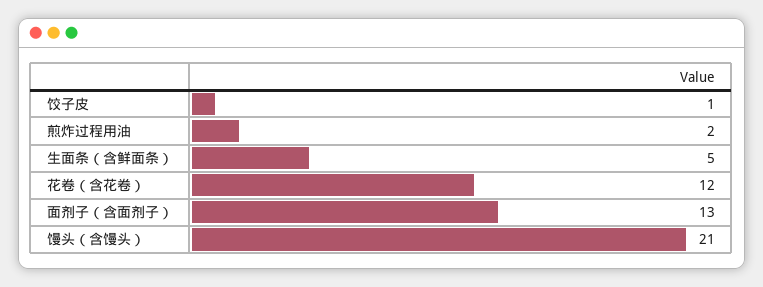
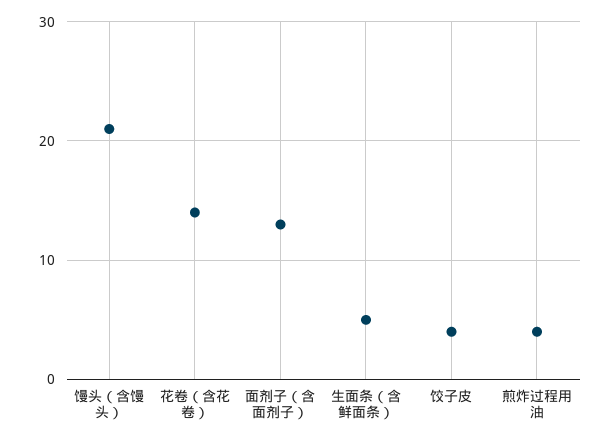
  {
-   "饺子皮": 1,
+   "饺子皮": 4,
-   "煎炸过程用油": 2,
+   "煎炸过程用油": 4,
    "生面条（含鲜面条）": 5,
-   "花卷（含花卷）": 12,
+   "花卷（含花卷）": 14,
    "面剂子（含面剂子）": 13,
    "馒头（含馒头）": 21
  }

